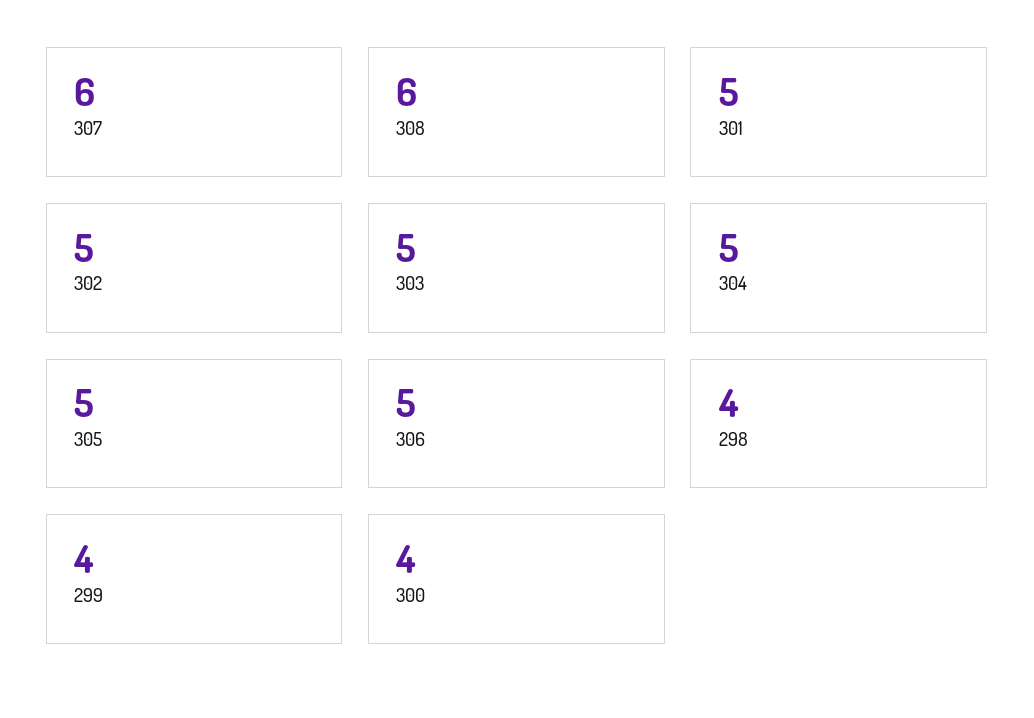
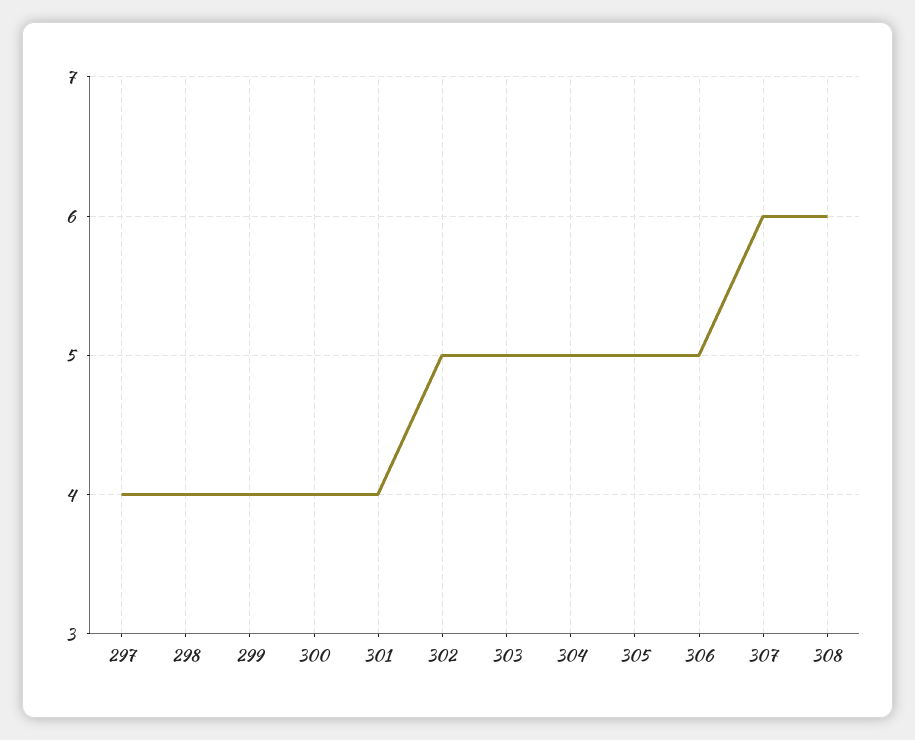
  {
    "307": 6,
    "308": 6,
-   "301": 5,
+   "301": 4,
    "302": 5,
    "303": 5,
    "304": 5,
    "305": 5,
    "306": 5,
    "298": 4,
    "299": 4,
-   "300": 4
+   "300": 4,
+   "297": 4
  }

